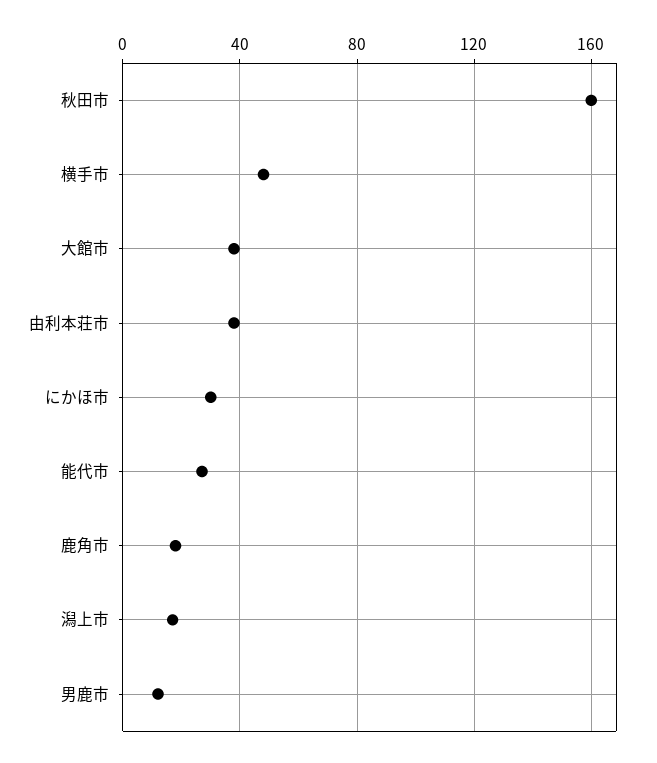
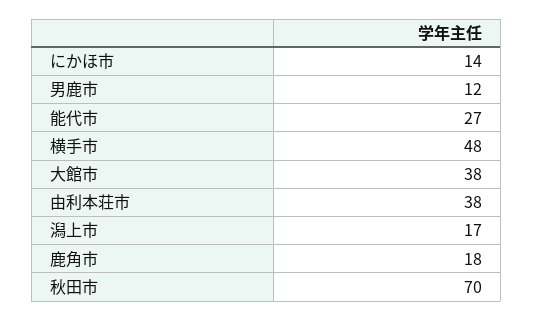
  {
-   "秋田市": 160,
+   "秋田市": 70,
    "横手市": 48,
    "大館市": 38,
    "由利本荘市": 38,
-   "にかほ市": 30,
+   "にかほ市": 14,
    "能代市": 27,
    "鹿角市": 18,
    "潟上市": 17,
    "男鹿市": 12
  }

